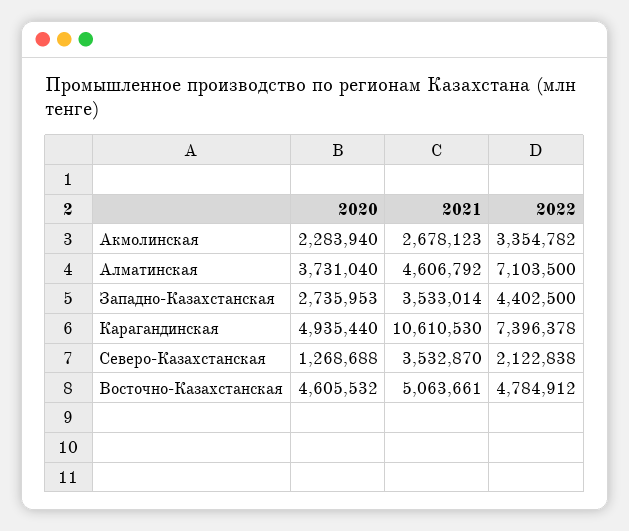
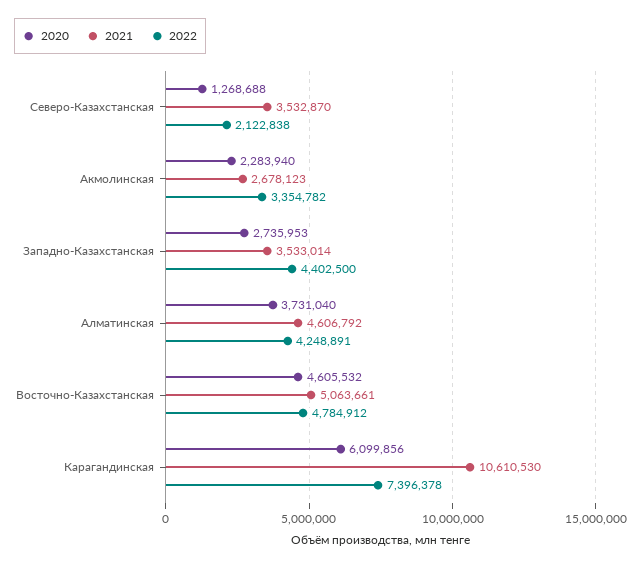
  {
    "2020": {
      "Акмолинская": 2283940,
      "Алматинская": 3731040,
      "Западно-Казахстанская": 2735953,
-     "Карагандинская": 4935440,
+     "Карагандинская": 6099856,
      "Северо-Казахстанская": 1268688,
      "Восточно-Казахстанская": 4605532
    },
    "2021": {
      "Акмолинская": 2678123,
      "Алматинская": 4606792,
      "Западно-Казахстанская": 3533014,
      "Карагандинская": 10610530,
      "Северо-Казахстанская": 3532870,
      "Восточно-Казахстанская": 5063661
    },
    "2022": {
      "Акмолинская": 3354782,
-     "Алматинская": 7103500,
+     "Алматинская": 4248891,
      "Западно-Казахстанская": 4402500,
      "Карагандинская": 7396378,
      "Северо-Казахстанская": 2122838,
      "Восточно-Казахстанская": 4784912
    }
  }

